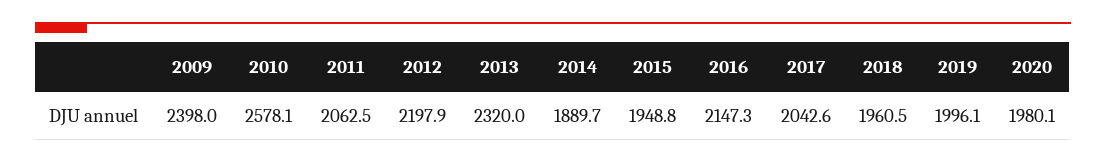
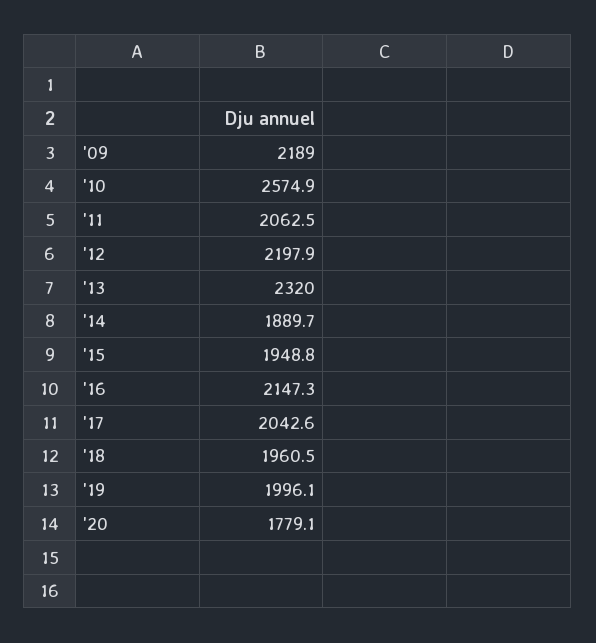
  {
-   "2009": 2398,
+   "2009": 2189,
-   "2010": 2578.1,
+   "2010": 2574.9,
    "2011": 2062.5,
    "2012": 2197.9,
    "2013": 2320,
    "2014": 1889.7,
    "2015": 1948.8,
    "2016": 2147.3,
    "2017": 2042.6,
    "2018": 1960.5,
    "2019": 1996.1,
-   "2020": 1980.1
+   "2020": 1779.1
  }

